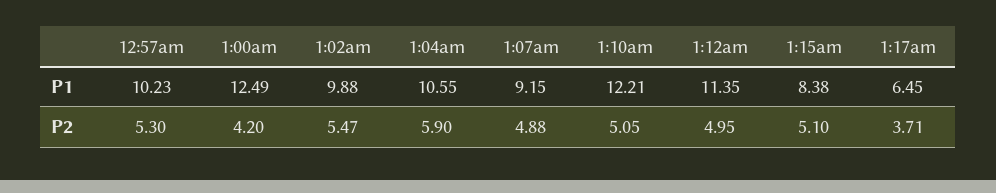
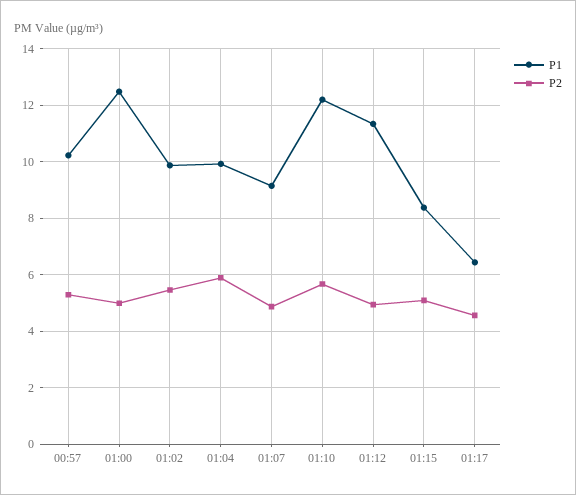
  {
    "P1": {
      "12:57am": 10.23,
      "1:00am": 12.49,
      "1:02am": 9.88,
-     "1:04am": 10.55,
+     "1:04am": 10,
      "1:07am": 9.15,
      "1:10am": 12.21,
      "1:12am": 11.35,
      "1:15am": 8.38,
      "1:17am": 6.45
    },
    "P2": {
      "12:57am": 5.3,
-     "1:00am": 4.2,
+     "1:00am": 5,
      "1:02am": 5.47,
      "1:04am": 5.9,
      "1:07am": 4.88,
-     "1:10am": 5.05,
+     "1:10am": 5.75,
      "1:12am": 4.95,
      "1:15am": 5.1,
-     "1:17am": 3.71
+     "1:17am": 4.5
    }
  }

